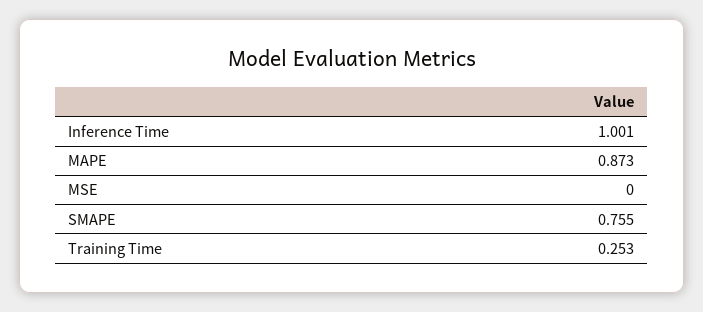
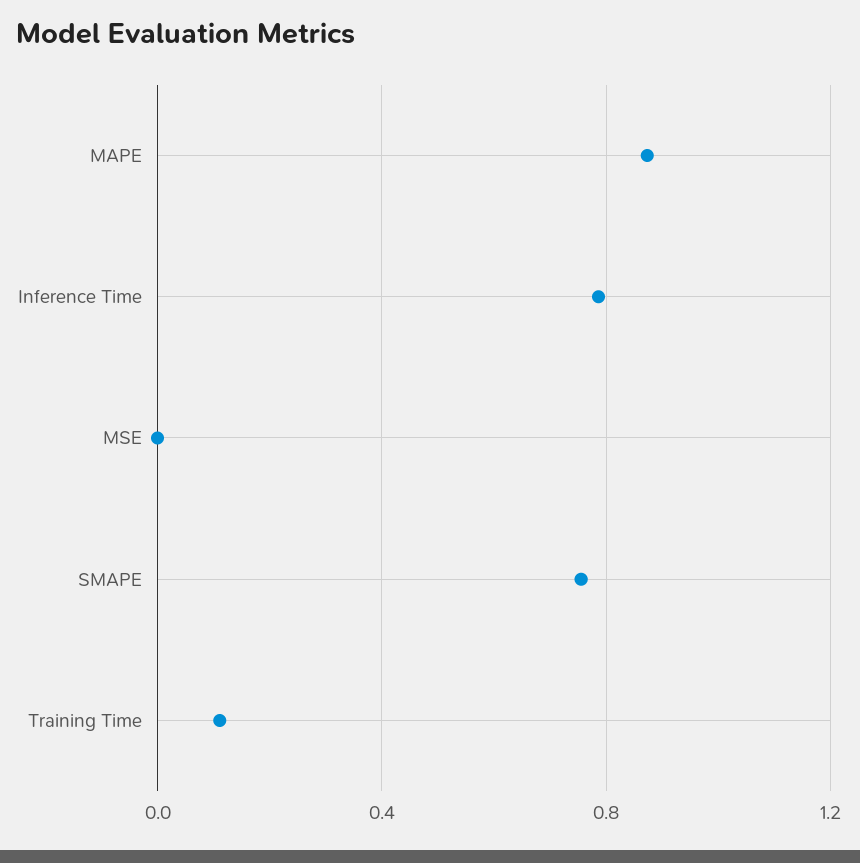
  {
-   "Inference Time": 1.001,
+   "Inference Time": 0.8,
    "MAPE": 0.873,
    "MSE": 0,
    "SMAPE": 0.755,
-   "Training Time": 0.253
+   "Training Time": 0.1
  }

